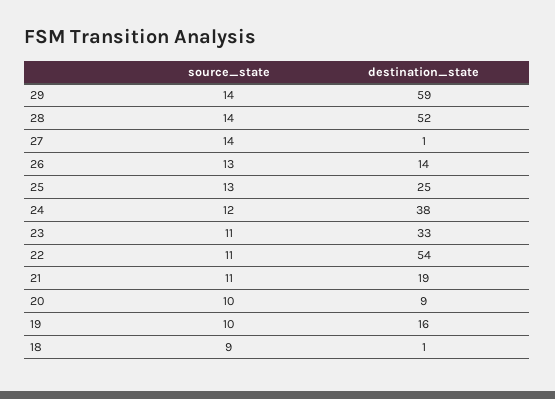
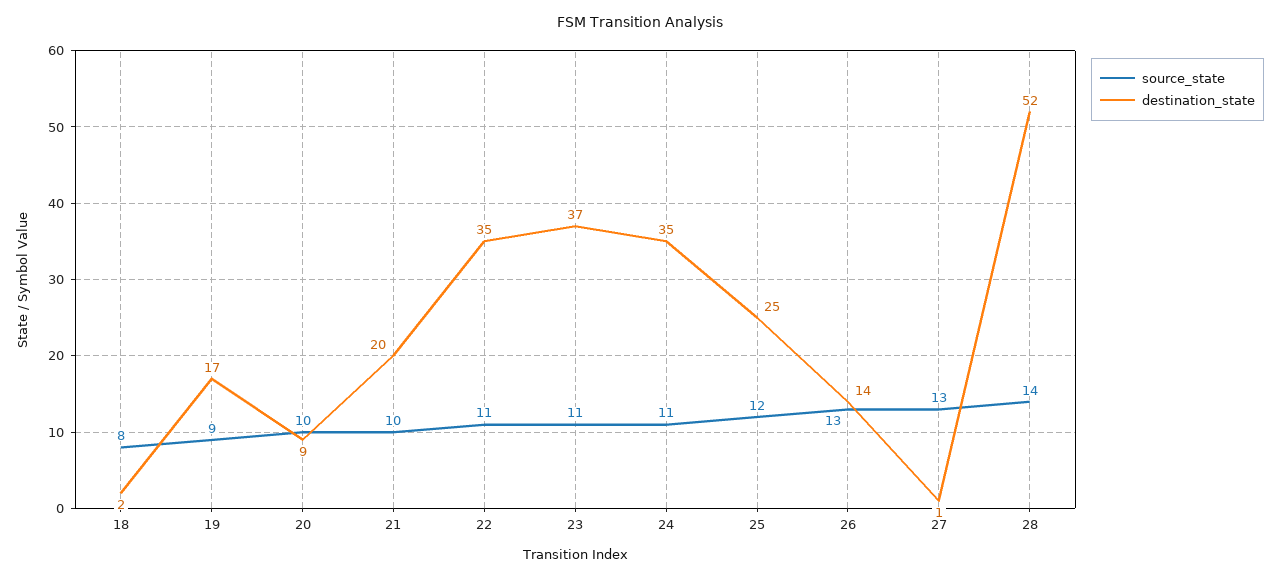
  {
    "source_state": {
-     "29": 14,
      "28": 14,
-     "27": 14,
+     "27": 13,
      "26": 13,
-     "25": 13,
+     "25": 12,
-     "24": 12,
+     "24": 11,
      "23": 11,
      "22": 11,
-     "21": 11,
+     "21": 10,
      "20": 10,
-     "19": 10,
+     "19": 9,
-     "18": 9
+     "18": 8
    },
    "destination_state": {
-     "29": 59,
      "28": 52,
      "27": 1,
      "26": 14,
      "25": 25,
-     "24": 38,
+     "24": 35,
-     "23": 33,
+     "23": 37,
-     "22": 54,
+     "22": 35,
-     "21": 19,
+     "21": 20,
      "20": 9,
-     "19": 16,
+     "19": 17,
-     "18": 1
+     "18": 2
    }
  }

